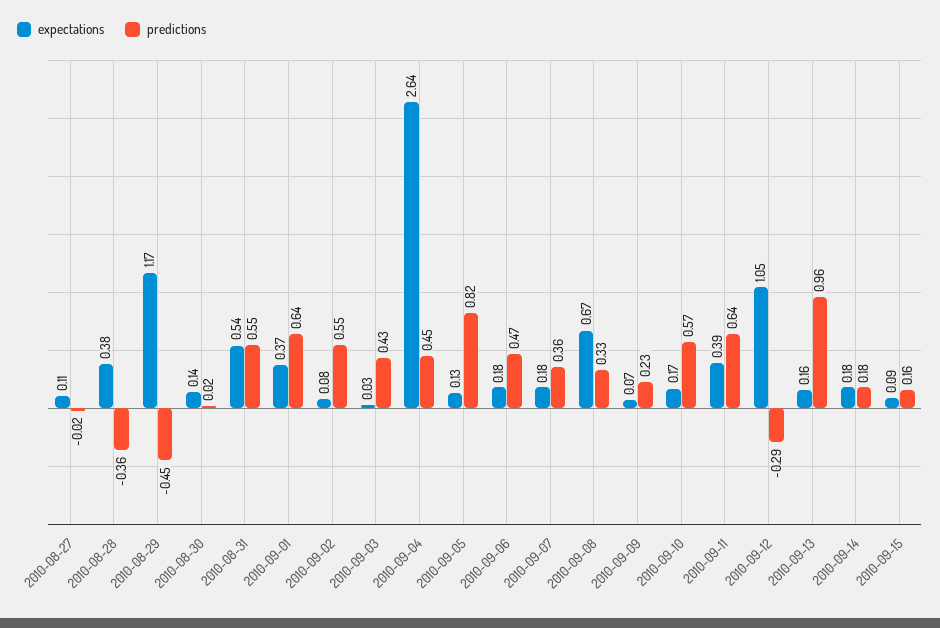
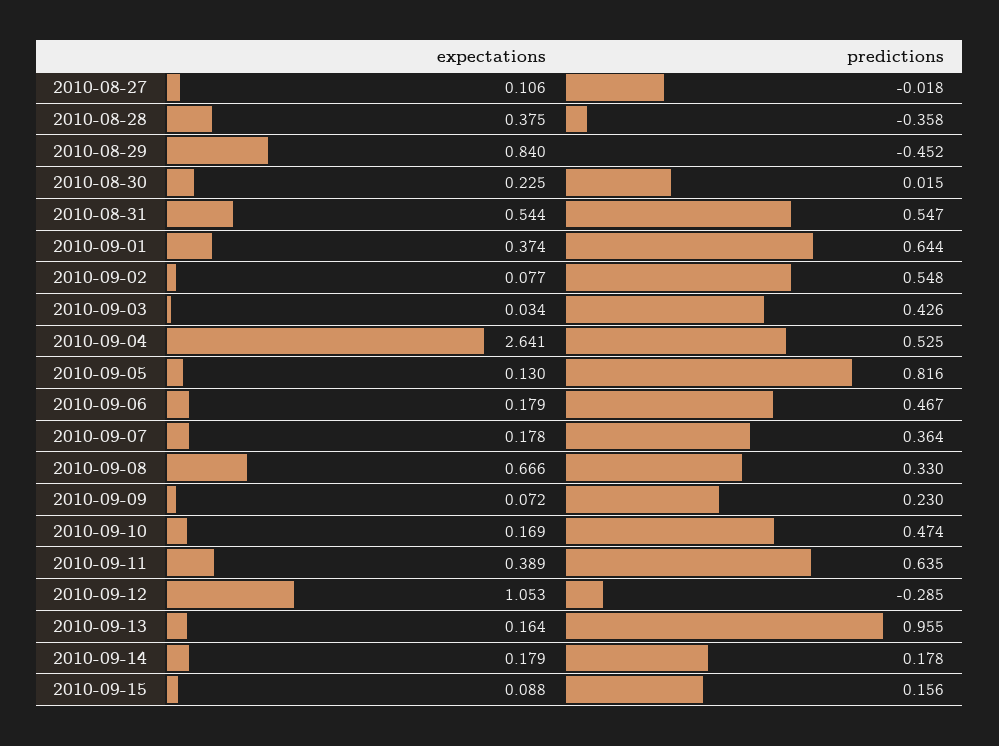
  {
    "expectations": {
      "2010-08-27": 0.106,
      "2010-08-28": 0.375,
-     "2010-08-29": 1.17,
+     "2010-08-29": 0.84,
-     "2010-08-30": 0.14,
+     "2010-08-30": 0.225,
      "2010-08-31": 0.544,
      "2010-09-01": 0.374,
      "2010-09-02": 0.077,
      "2010-09-03": 0.034,
      "2010-09-04": 2.641,
      "2010-09-05": 0.13,
      "2010-09-06": 0.179,
      "2010-09-07": 0.178,
      "2010-09-08": 0.666,
      "2010-09-09": 0.072,
      "2010-09-10": 0.169,
      "2010-09-11": 0.389,
      "2010-09-12": 1.053,
      "2010-09-13": 0.164,
      "2010-09-14": 0.179,
      "2010-09-15": 0.088
    },
    "predictions": {
      "2010-08-27": -0.018,
      "2010-08-28": -0.358,
      "2010-08-29": -0.452,
      "2010-08-30": 0.015,
      "2010-08-31": 0.547,
      "2010-09-01": 0.644,
      "2010-09-02": 0.548,
      "2010-09-03": 0.426,
-     "2010-09-04": 0.45,
+     "2010-09-04": 0.525,
      "2010-09-05": 0.816,
      "2010-09-06": 0.467,
      "2010-09-07": 0.364,
      "2010-09-08": 0.33,
      "2010-09-09": 0.23,
-     "2010-09-10": 0.57,
+     "2010-09-10": 0.474,
      "2010-09-11": 0.635,
      "2010-09-12": -0.285,
      "2010-09-13": 0.955,
      "2010-09-14": 0.178,
      "2010-09-15": 0.156
    }
  }

